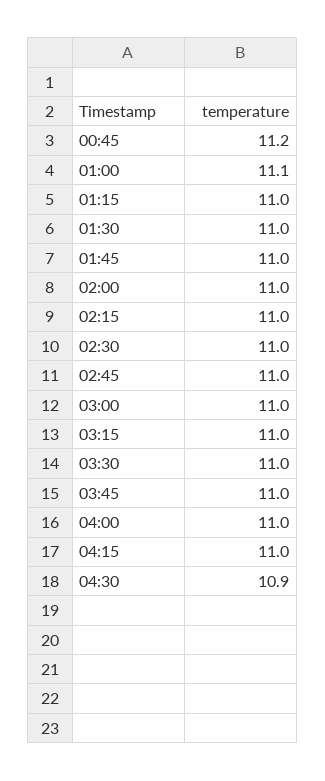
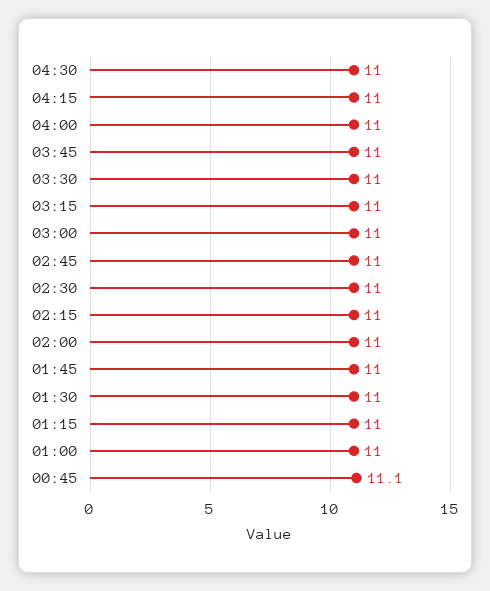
  {
-   "00:45": 11.2,
+   "00:45": 11.1,
-   "01:00": 11.1,
+   "01:00": 11,
    "01:15": 11,
    "01:30": 11,
    "01:45": 11,
    "02:00": 11,
    "02:15": 11,
    "02:30": 11,
    "02:45": 11,
    "03:00": 11,
    "03:15": 11,
    "03:30": 11,
    "03:45": 11,
    "04:00": 11,
    "04:15": 11,
-   "04:30": 10.9
+   "04:30": 11
  }

